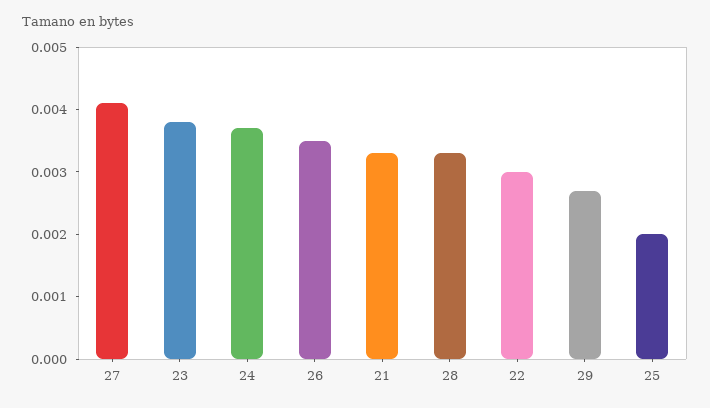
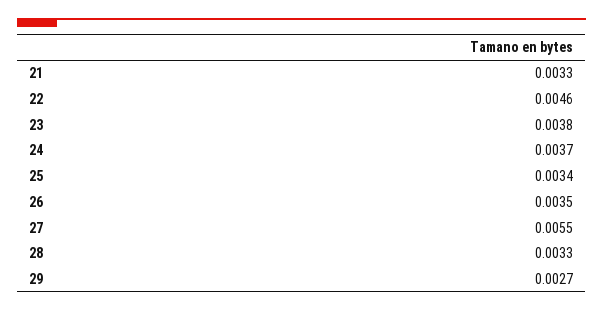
  {
-   "27": 0.004,
+   "27": 0.0055,
    "23": 0.0038,
    "24": 0.0037,
    "26": 0.0035,
    "21": 0.0033,
    "28": 0.0033,
-   "22": 0.003,
+   "22": 0.0046,
    "29": 0.0027,
-   "25": 0.002
+   "25": 0.0034
  }

